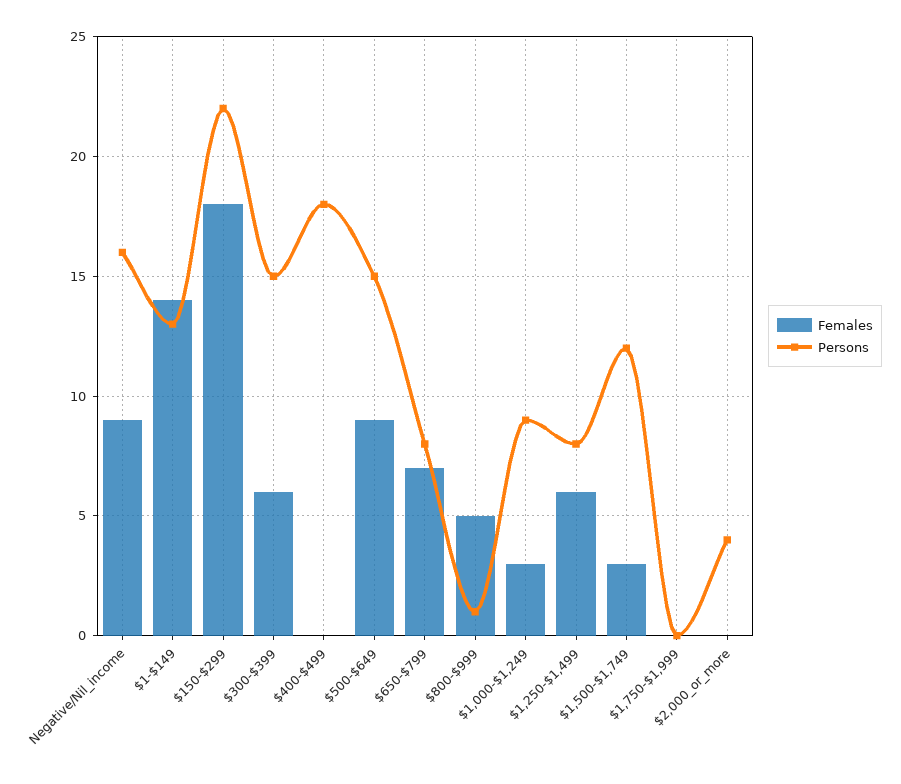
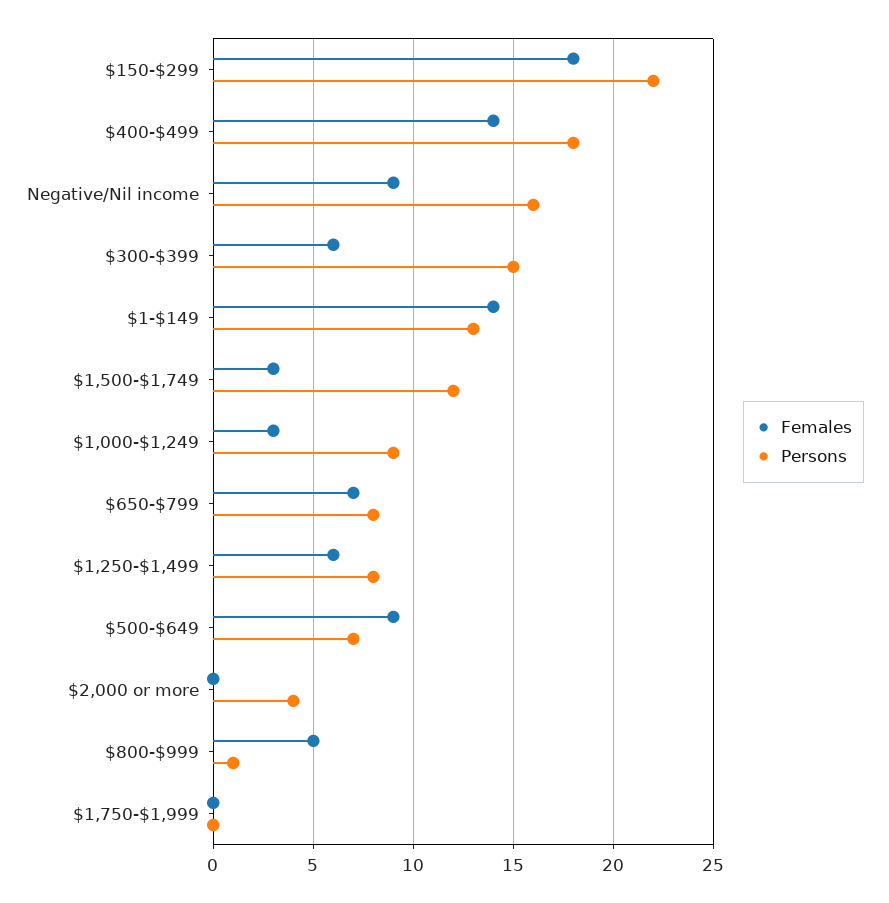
  {
    "Females": {
      "Negative/Nil_income": 9,
      "$1-$149": 14,
      "$150-$299": 18,
      "$300-$399": 6,
-     "$400-$499": 0,
+     "$400-$499": 14,
      "$500-$649": 9,
      "$650-$799": 7,
      "$800-$999": 5,
      "$1,000-$1,249": 3,
      "$1,250-$1,499": 6,
      "$1,500-$1,749": 3,
      "$1,750-$1,999": 0,
      "$2,000_or_more": 0
    },
    "Persons": {
      "Negative/Nil_income": 16,
      "$1-$149": 13,
      "$150-$299": 22,
      "$300-$399": 15,
      "$400-$499": 18,
-     "$500-$649": 15,
+     "$500-$649": 7,
      "$650-$799": 8,
      "$800-$999": 1,
      "$1,000-$1,249": 9,
      "$1,250-$1,499": 8,
      "$1,500-$1,749": 12,
      "$1,750-$1,999": 0,
      "$2,000_or_more": 4
    }
  }

